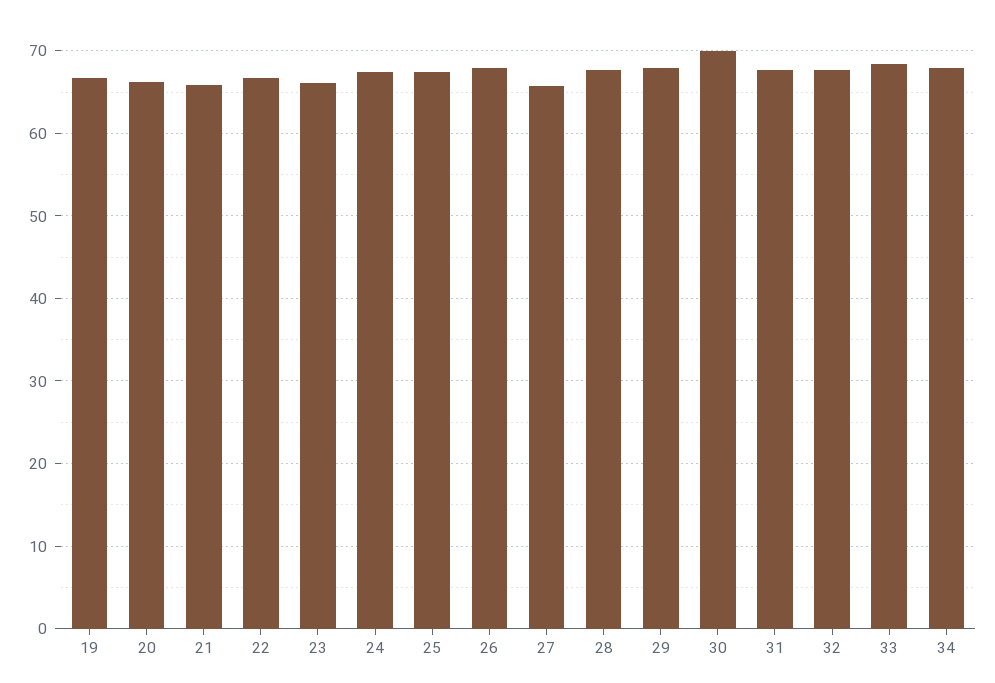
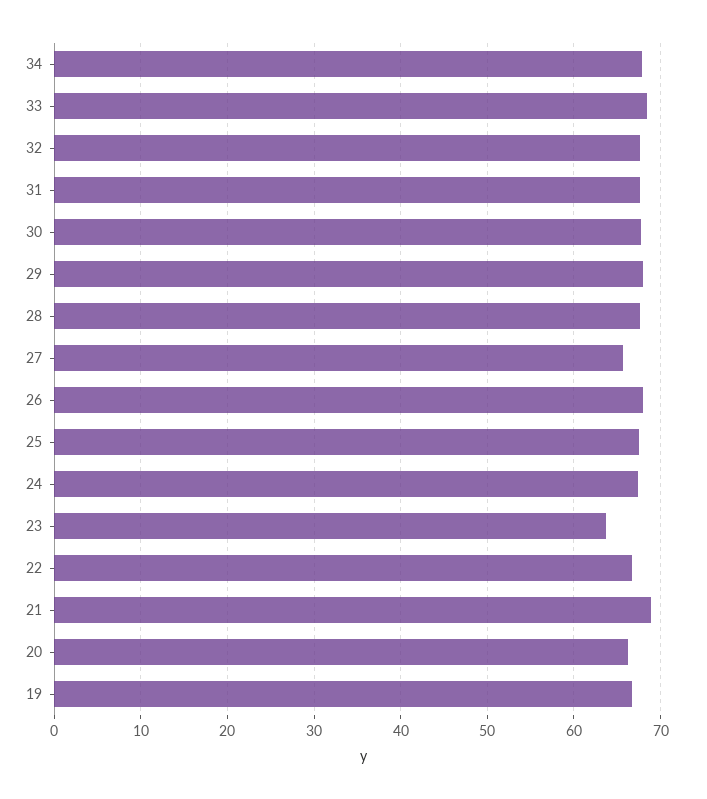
  {
    "19": 67,
    "20": 66,
-   "21": 66,
+   "21": 69,
    "22": 67,
-   "23": 66,
+   "23": 64,
    "24": 67,
    "25": 67,
    "26": 68,
    "27": 66,
    "28": 68,
    "29": 68,
-   "30": 70,
+   "30": 68,
    "31": 68,
    "32": 68,
    "33": 68,
    "34": 68
  }

